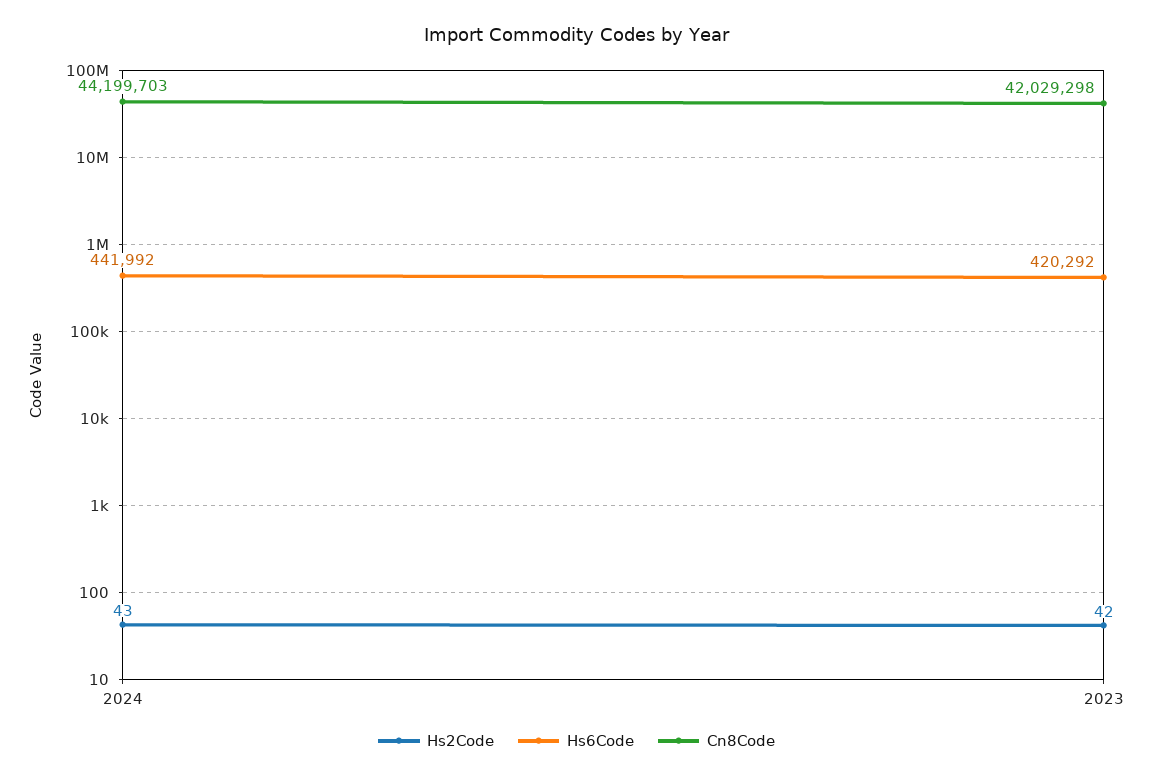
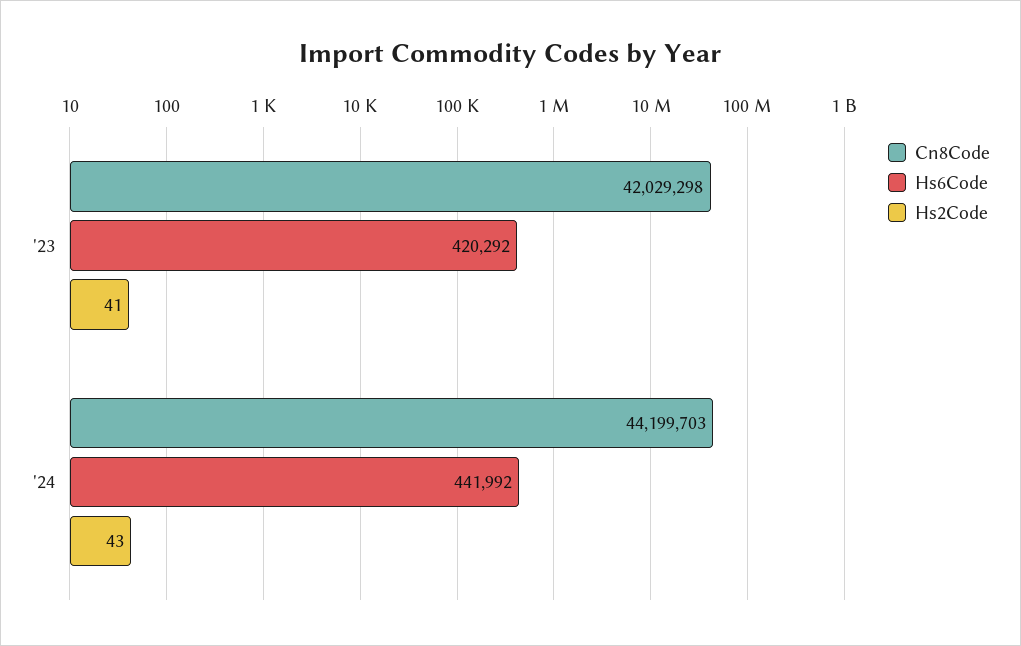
  {
    "Hs2Code": {
      "2024": 43,
-     "2023": 42
+     "2023": 41
    },
    "Hs6Code": {
      "2024": 441992,
      "2023": 420292
    },
    "Cn8Code": {
      "2024": 44199703,
      "2023": 42029298
    }
  }

